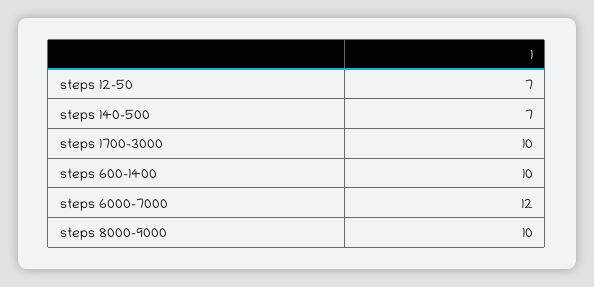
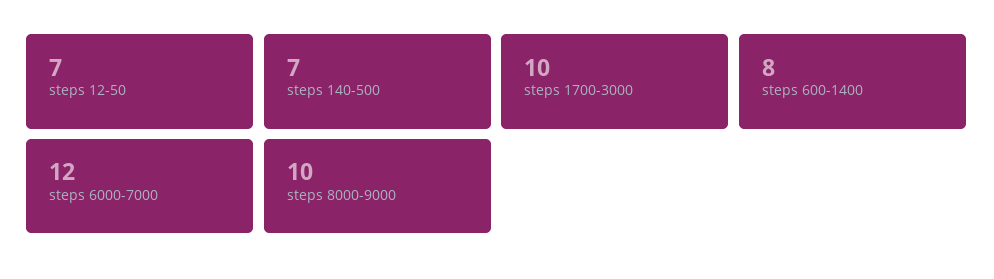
  {
    "steps 12-50": 7,
    "steps 140-500": 7,
    "steps 1700-3000": 10,
-   "steps 600-1400": 10,
+   "steps 600-1400": 8,
    "steps 6000-7000": 12,
    "steps 8000-9000": 10
  }

